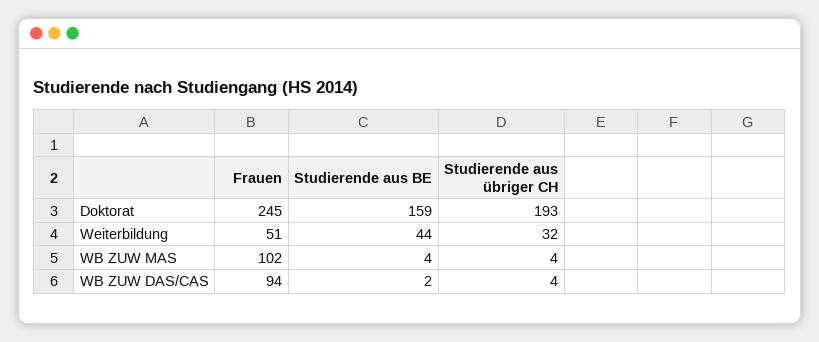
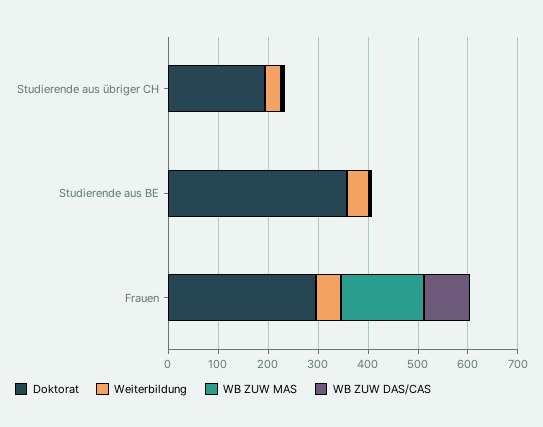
  {
    "Doktorat": {
-     "Frauen": 245,
+     "Frauen": 300,
-     "Studierende aus BE": 159,
+     "Studierende aus BE": 360,
      "Studierende aus übriger CH": 193
    },
    "Weiterbildung": {
      "Frauen": 51,
      "Studierende aus BE": 44,
      "Studierende aus übriger CH": 32
    },
    "WB ZUW MAS": {
-     "Frauen": 102,
+     "Frauen": 160,
      "Studierende aus BE": 4,
      "Studierende aus übriger CH": 4
    },
    "WB ZUW DAS/CAS": {
      "Frauen": 94,
      "Studierende aus BE": 2,
      "Studierende aus übriger CH": 4
    }
  }

